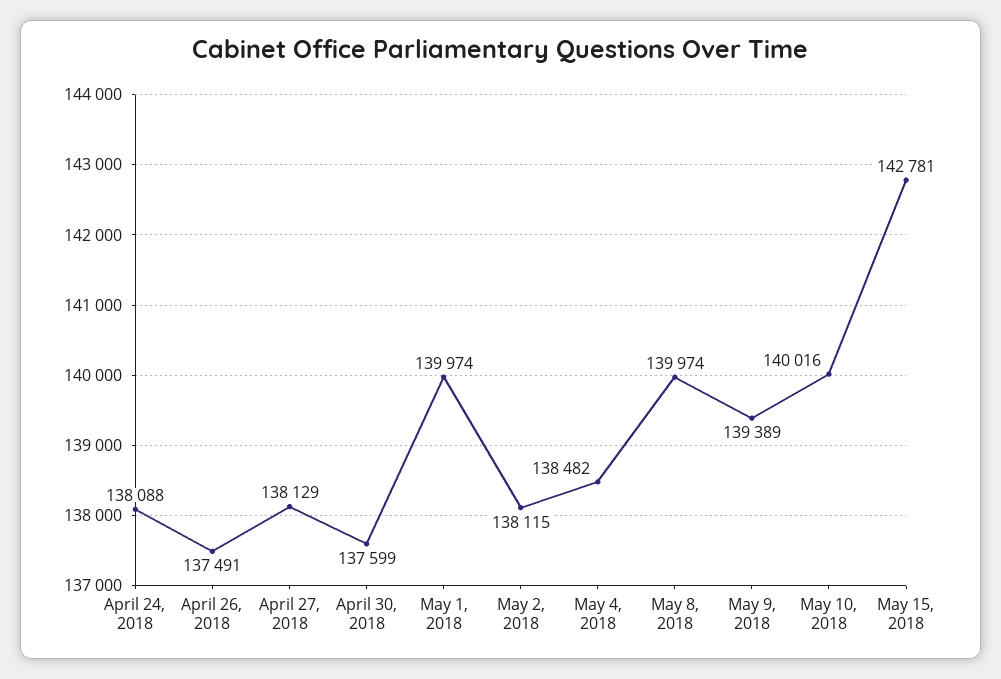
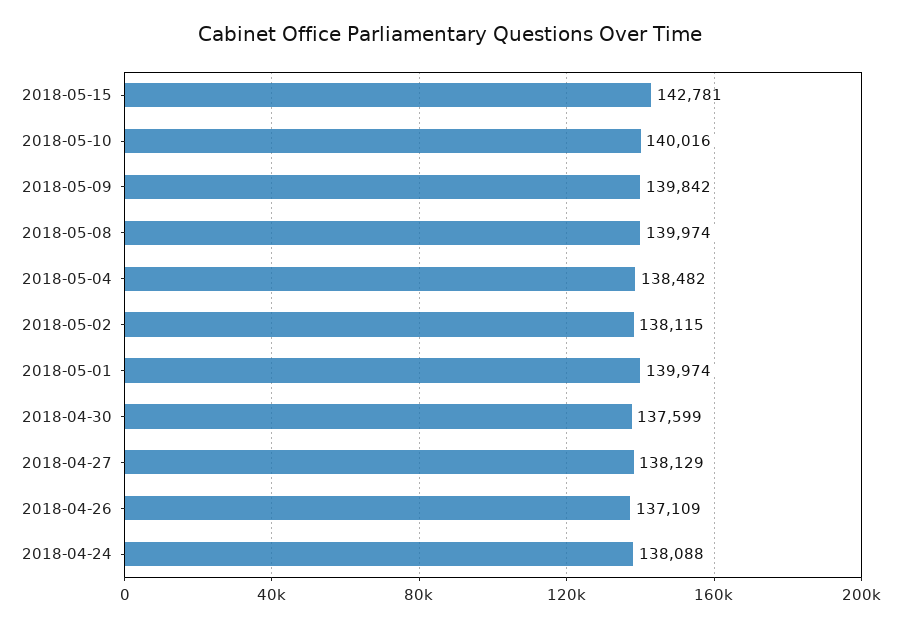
  {
    "April 24, 2018": 138088,
-   "April 26, 2018": 137491,
+   "April 26, 2018": 137109,
    "April 27, 2018": 138129,
    "April 30, 2018": 137599,
    "May 1, 2018": 139974,
    "May 2, 2018": 138115,
    "May 4, 2018": 138482,
    "May 8, 2018": 139974,
-   "May 9, 2018": 139389,
+   "May 9, 2018": 139842,
    "May 10, 2018": 140016,
    "May 15, 2018": 142781
  }

